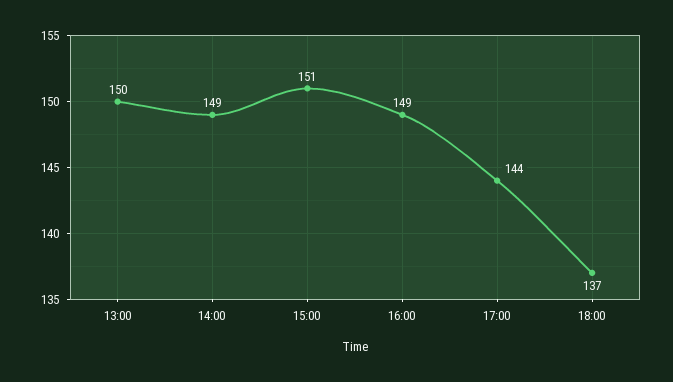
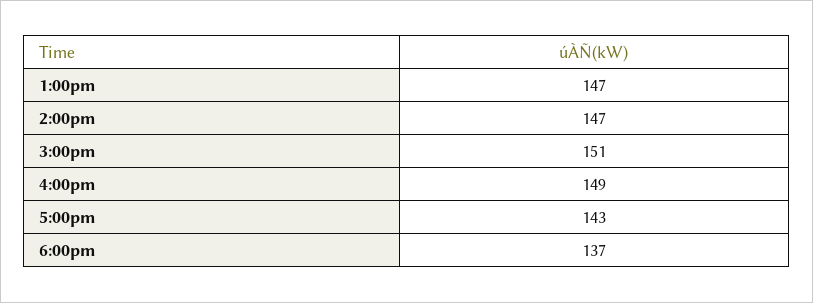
  {
-   "13:00": 150,
+   "13:00": 147,
-   "14:00": 149,
+   "14:00": 147,
    "15:00": 151,
    "16:00": 149,
-   "17:00": 144,
+   "17:00": 143,
    "18:00": 137
  }

